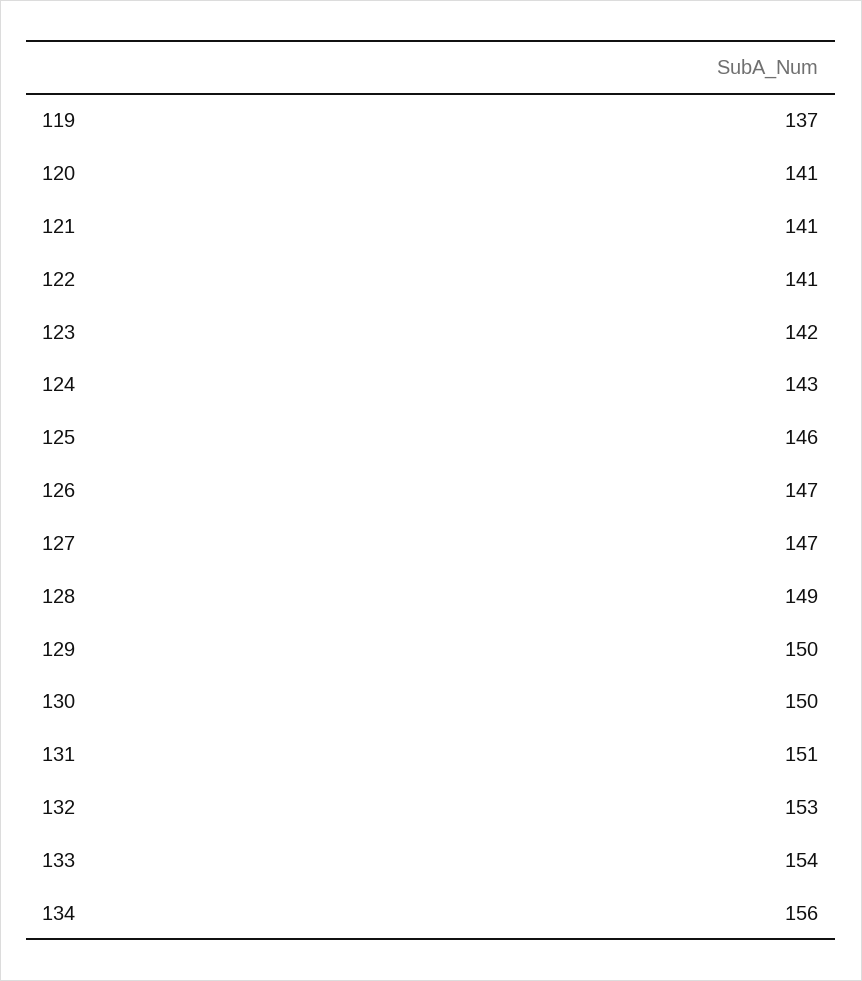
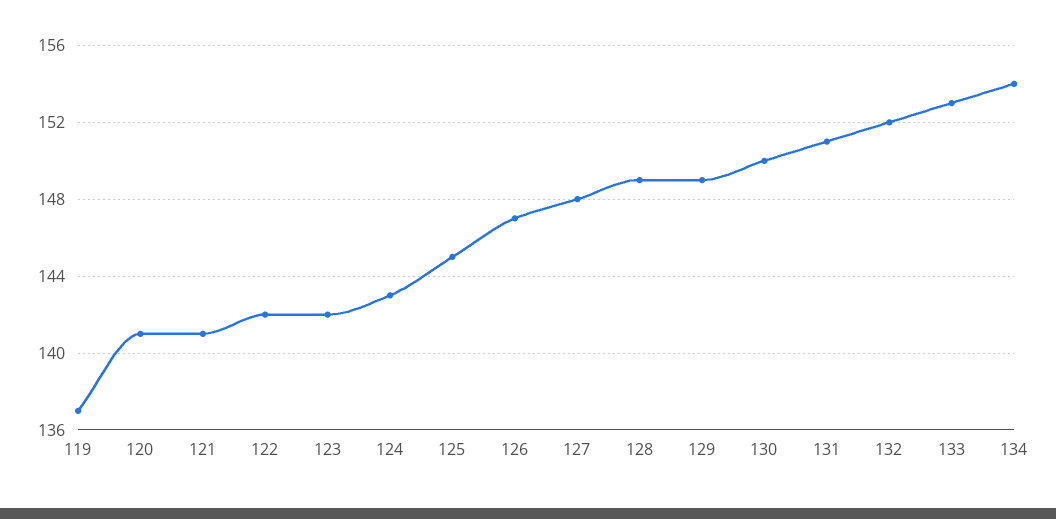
  {
    "119": 137,
    "120": 141,
    "121": 141,
-   "122": 141,
+   "122": 142,
    "123": 142,
    "124": 143,
-   "125": 146,
+   "125": 145,
    "126": 147,
-   "127": 147,
+   "127": 148,
    "128": 149,
-   "129": 150,
+   "129": 149,
    "130": 150,
    "131": 151,
-   "132": 153,
+   "132": 152,
-   "133": 154,
+   "133": 153,
-   "134": 156
+   "134": 154
  }

